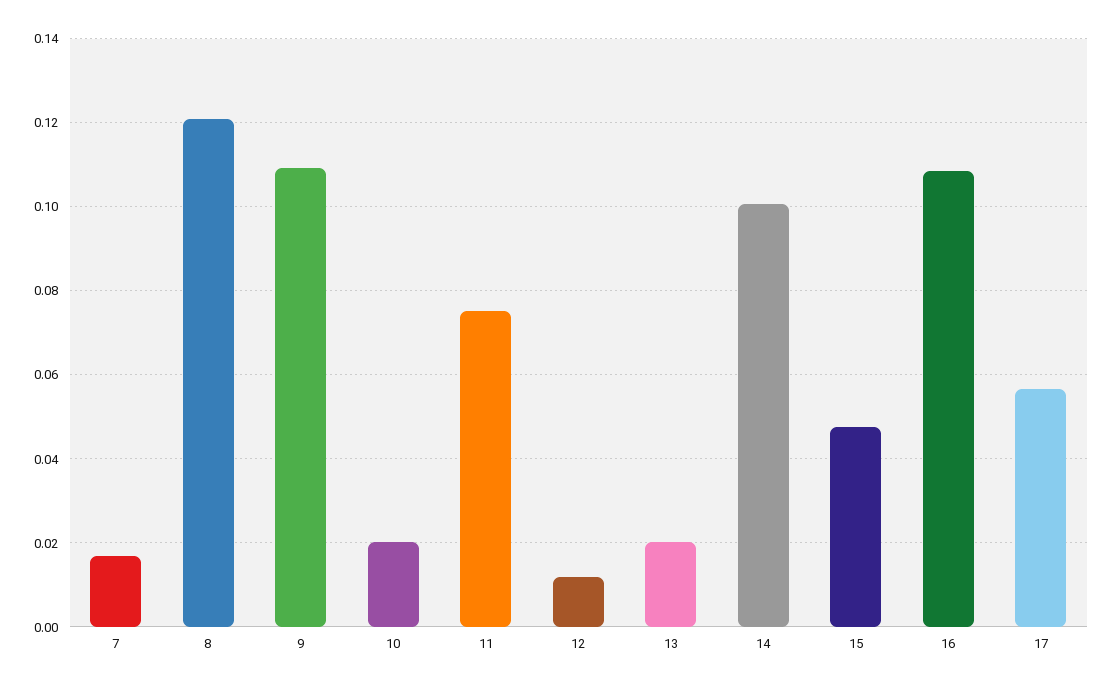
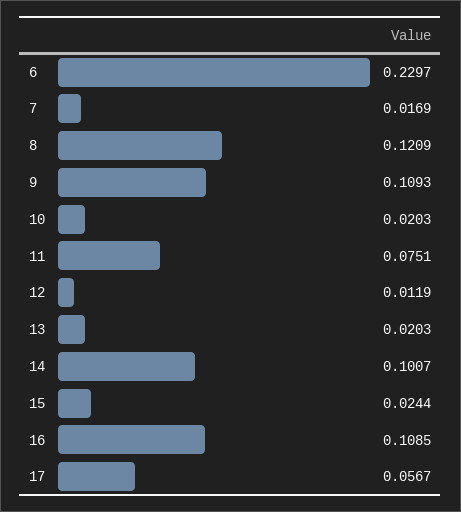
  {
    "7": 0.0169,
    "8": 0.1209,
    "9": 0.1093,
    "10": 0.0203,
    "11": 0.0751,
    "12": 0.0119,
    "13": 0.0203,
    "14": 0.1007,
-   "15": 0.048,
+   "15": 0.0244,
    "16": 0.1085,
-   "17": 0.0567
+   "17": 0.0567,
+   "6": 0.2297
  }

